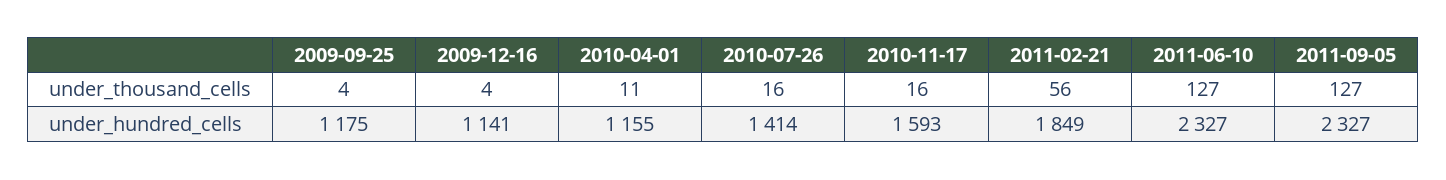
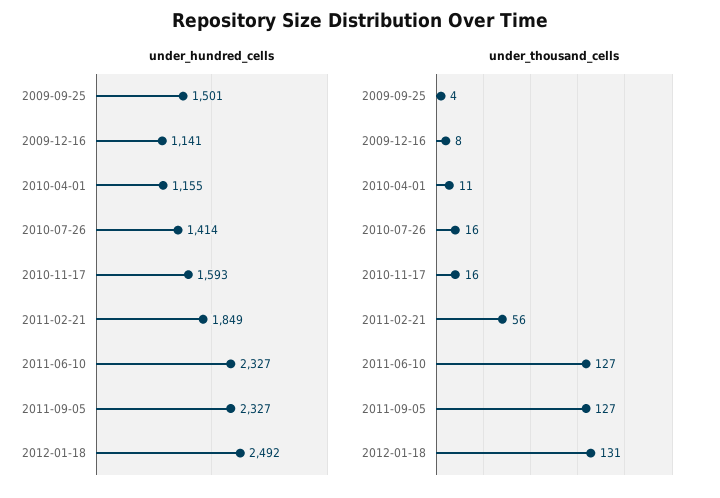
  {
    "under_thousand_cells": {
      "2009-09-25": 4,
-     "2009-12-16": 4,
+     "2009-12-16": 8,
      "2010-04-01": 11,
      "2010-07-26": 16,
      "2010-11-17": 16,
      "2011-02-21": 56,
      "2011-06-10": 127,
-     "2011-09-05": 127
+     "2011-09-05": 127,
+     "2012-01-18": 131
    },
    "under_hundred_cells": {
-     "2009-09-25": 1175,
+     "2009-09-25": 1501,
      "2009-12-16": 1141,
      "2010-04-01": 1155,
      "2010-07-26": 1414,
      "2010-11-17": 1593,
      "2011-02-21": 1849,
      "2011-06-10": 2327,
-     "2011-09-05": 2327
+     "2011-09-05": 2327,
+     "2012-01-18": 2492
    }
  }

